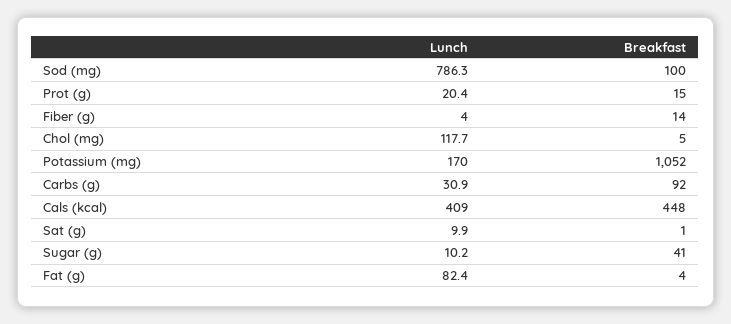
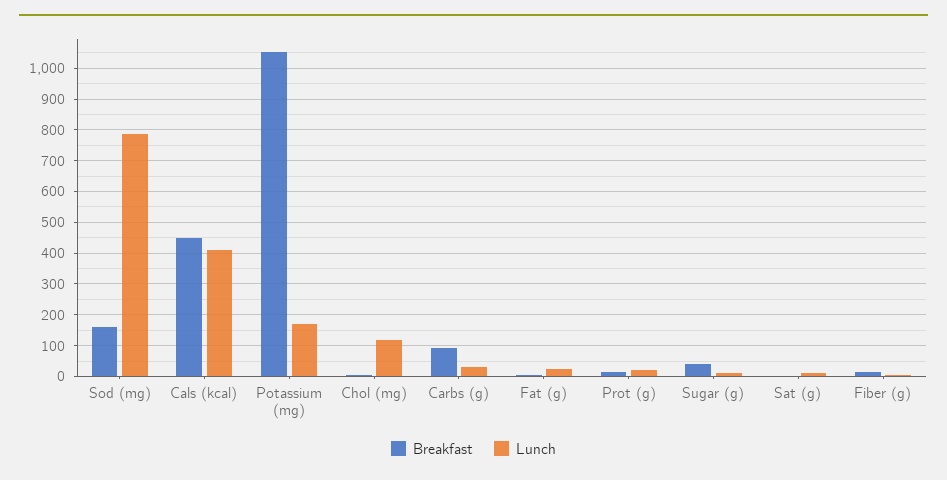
  {
    "Lunch": {
      "Sod (mg)": 786.3,
      "Prot (g)": 20.4,
      "Fiber (g)": 4,
      "Chol (mg)": 117.7,
      "Potassium (mg)": 170,
      "Carbs (g)": 30.9,
      "Cals (kcal)": 409,
      "Sat (g)": 9.9,
      "Sugar (g)": 10.2,
-     "Fat (g)": 82.4
+     "Fat (g)": 20
    },
    "Breakfast": {
-     "Sod (mg)": 100,
+     "Sod (mg)": 160,
      "Prot (g)": 15,
      "Fiber (g)": 14,
      "Chol (mg)": 5,
      "Potassium (mg)": 1052,
      "Carbs (g)": 92,
      "Cals (kcal)": 448,
      "Sat (g)": 1,
      "Sugar (g)": 41,
      "Fat (g)": 4
    }
  }

